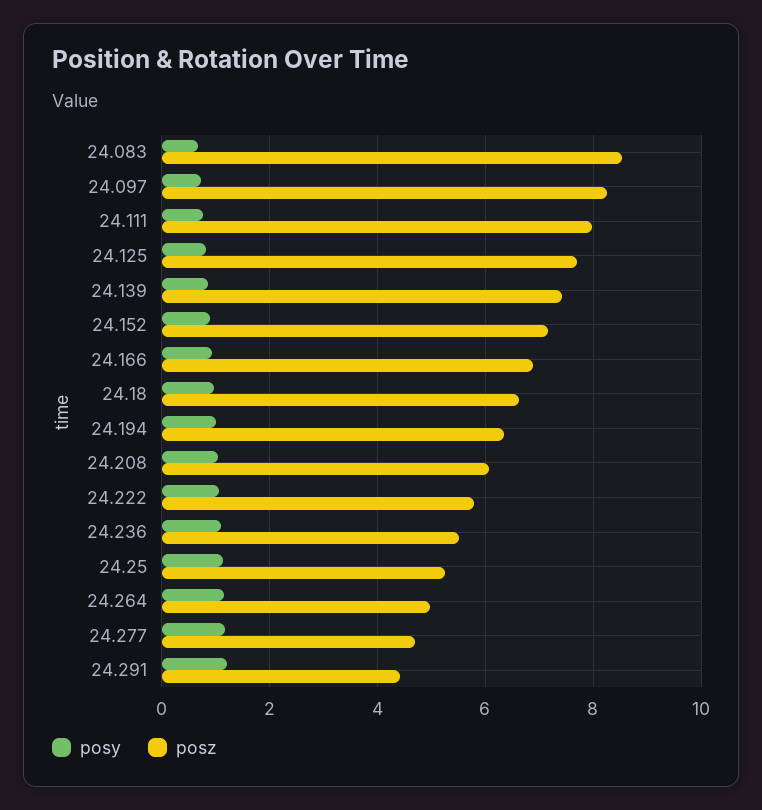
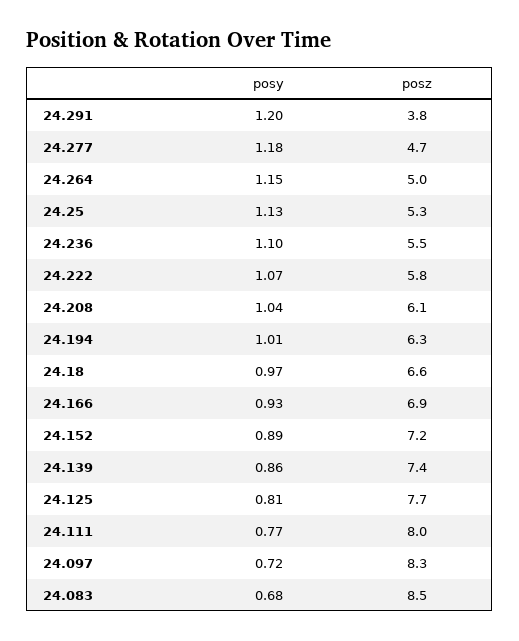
  {
    "posy": {
      "24.083": 0.68,
      "24.097": 0.72,
      "24.111": 0.77,
      "24.125": 0.81,
      "24.139": 0.86,
      "24.152": 0.89,
      "24.166": 0.93,
      "24.18": 0.97,
      "24.194": 1.01,
      "24.208": 1.04,
      "24.222": 1.07,
      "24.236": 1.1,
      "24.25": 1.13,
      "24.264": 1.15,
      "24.277": 1.18,
      "24.291": 1.2
    },
    "posz": {
      "24.083": 8.5,
      "24.097": 8.3,
      "24.111": 8,
      "24.125": 7.7,
      "24.139": 7.4,
      "24.152": 7.2,
      "24.166": 6.9,
      "24.18": 6.6,
      "24.194": 6.3,
      "24.208": 6.1,
      "24.222": 5.8,
      "24.236": 5.5,
      "24.25": 5.3,
      "24.264": 5,
      "24.277": 4.7,
-     "24.291": 4.4
+     "24.291": 3.8
    }
  }

